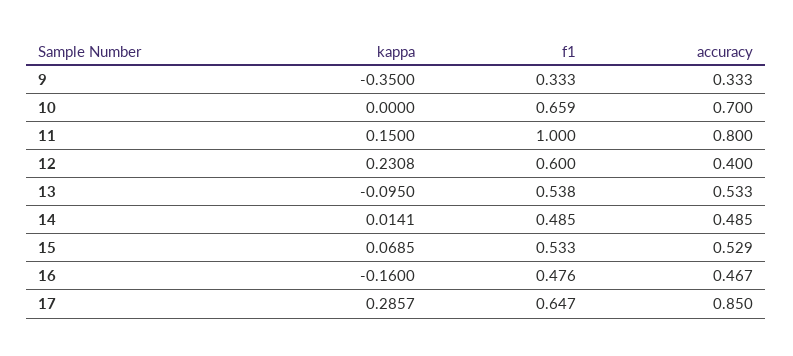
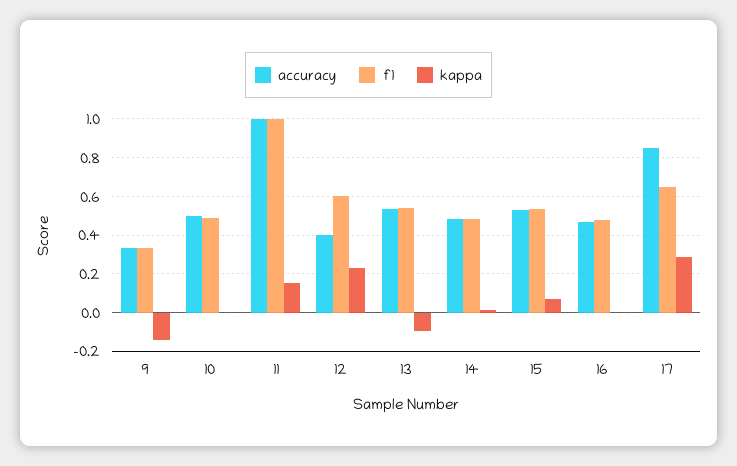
  {
    "kappa": {
-     "9": -0.35,
+     "9": -0.15,
      "10": 0,
      "11": 0.15,
      "12": 0.2308,
      "13": -0.095,
      "14": 0.0141,
      "15": 0.0685,
-     "16": -0.16,
+     "16": 0,
      "17": 0.2857
    },
    "f1": {
      "9": 0.333,
-     "10": 0.659,
+     "10": 0.5,
      "11": 1,
      "12": 0.6,
      "13": 0.538,
      "14": 0.485,
      "15": 0.533,
      "16": 0.476,
      "17": 0.647
    },
    "accuracy": {
      "9": 0.333,
-     "10": 0.7,
+     "10": 0.5,
-     "11": 0.8,
+     "11": 1,
      "12": 0.4,
      "13": 0.533,
      "14": 0.485,
      "15": 0.529,
      "16": 0.467,
      "17": 0.85
    }
  }

